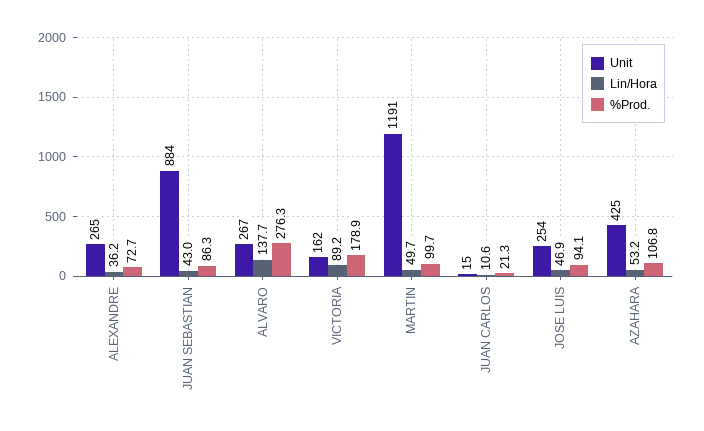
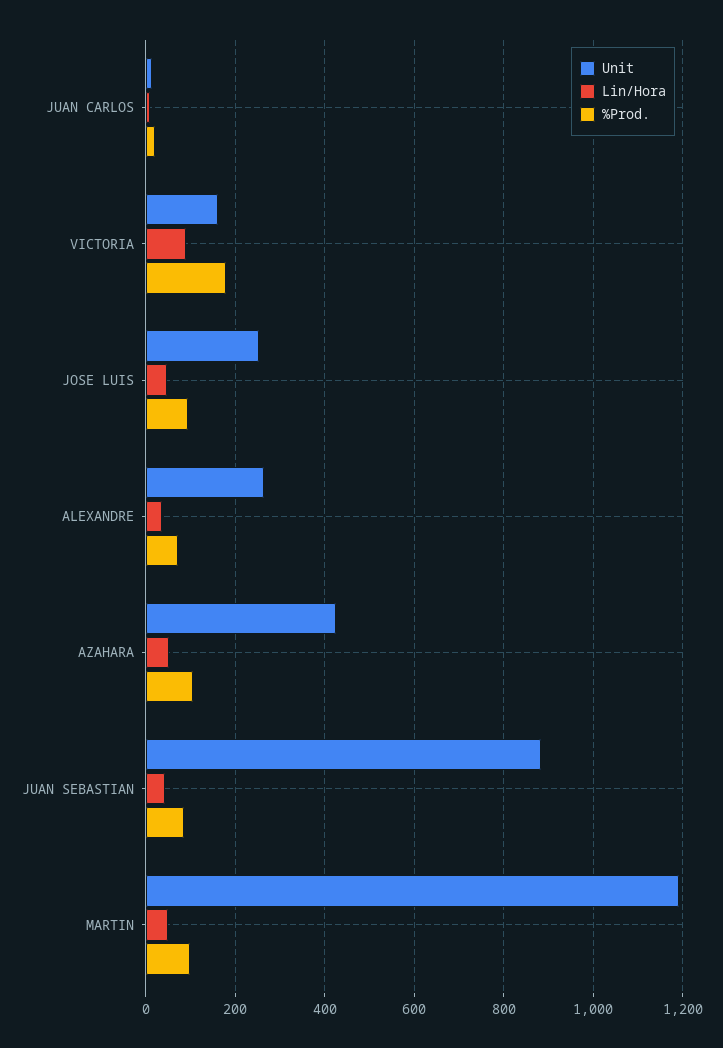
  {
    "Unit": {
      "ALEXANDRE": 265,
      "JUAN SEBASTIAN": 884,
-     "ALVARO": 267,
      "VICTORIA": 162,
      "MARTIN": 1191,
      "JUAN CARLOS": 15,
      "JOSE LUIS": 254,
      "AZAHARA": 425
    },
    "Lin/Hora": {
      "ALEXANDRE": 36.2,
      "JUAN SEBASTIAN": 43,
-     "ALVARO": 137.7,
      "VICTORIA": 89.2,
      "MARTIN": 49.7,
      "JUAN CARLOS": 10.6,
      "JOSE LUIS": 46.9,
      "AZAHARA": 53.2
    },
    "%Prod.": {
      "ALEXANDRE": 72.7,
      "JUAN SEBASTIAN": 86.3,
-     "ALVARO": 276.3,
      "VICTORIA": 178.9,
      "MARTIN": 99.7,
      "JUAN CARLOS": 21.3,
      "JOSE LUIS": 94.1,
      "AZAHARA": 106.8
    }
  }

